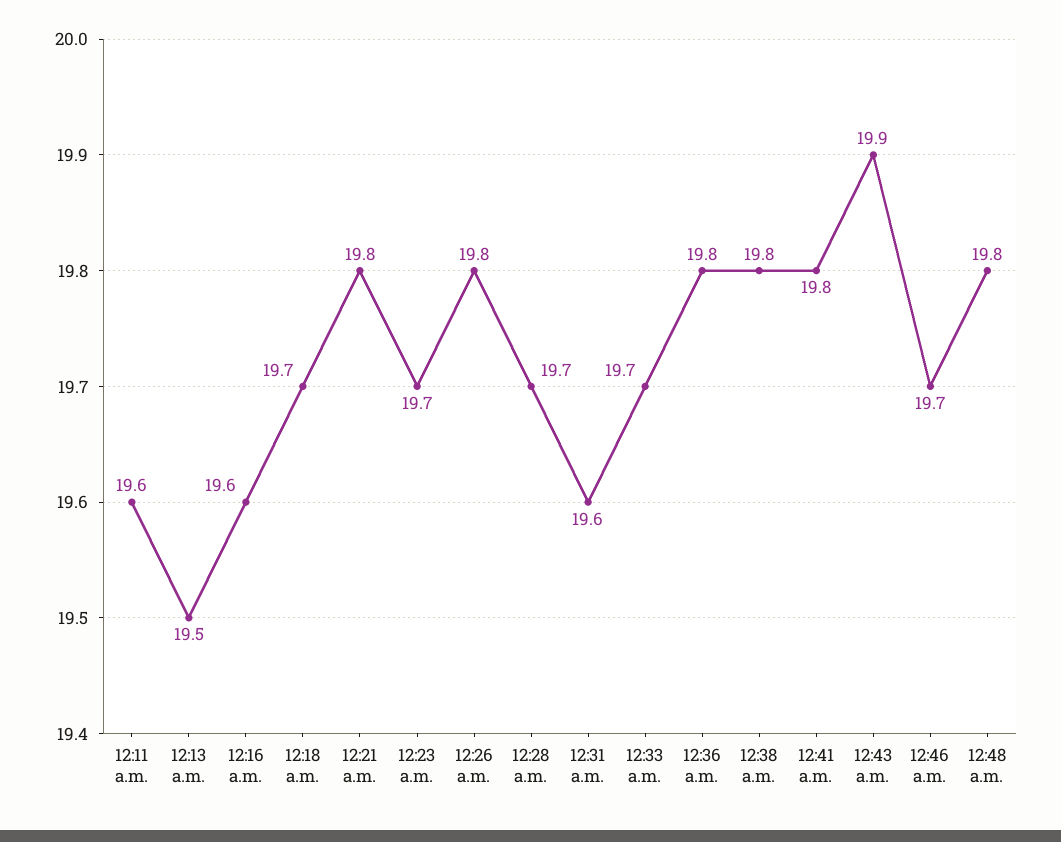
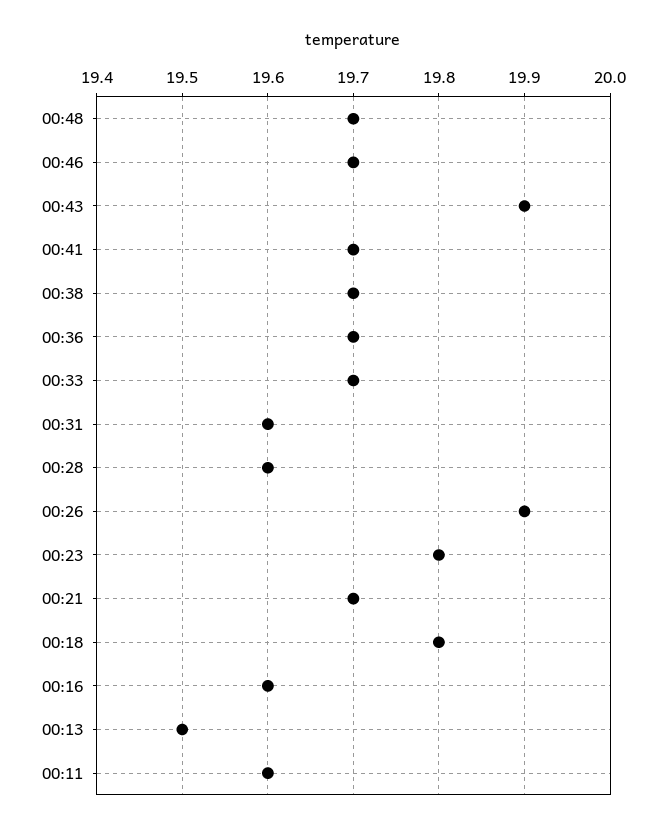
  {
    "12:11 a.m.": 19.6,
    "12:13 a.m.": 19.5,
    "12:16 a.m.": 19.6,
-   "12:18 a.m.": 19.7,
+   "12:18 a.m.": 19.8,
-   "12:21 a.m.": 19.8,
+   "12:21 a.m.": 19.7,
-   "12:23 a.m.": 19.7,
+   "12:23 a.m.": 19.8,
-   "12:26 a.m.": 19.8,
+   "12:26 a.m.": 19.9,
-   "12:28 a.m.": 19.7,
+   "12:28 a.m.": 19.6,
    "12:31 a.m.": 19.6,
    "12:33 a.m.": 19.7,
-   "12:36 a.m.": 19.8,
+   "12:36 a.m.": 19.7,
-   "12:38 a.m.": 19.8,
+   "12:38 a.m.": 19.7,
-   "12:41 a.m.": 19.8,
+   "12:41 a.m.": 19.7,
    "12:43 a.m.": 19.9,
    "12:46 a.m.": 19.7,
-   "12:48 a.m.": 19.8
+   "12:48 a.m.": 19.7
  }

